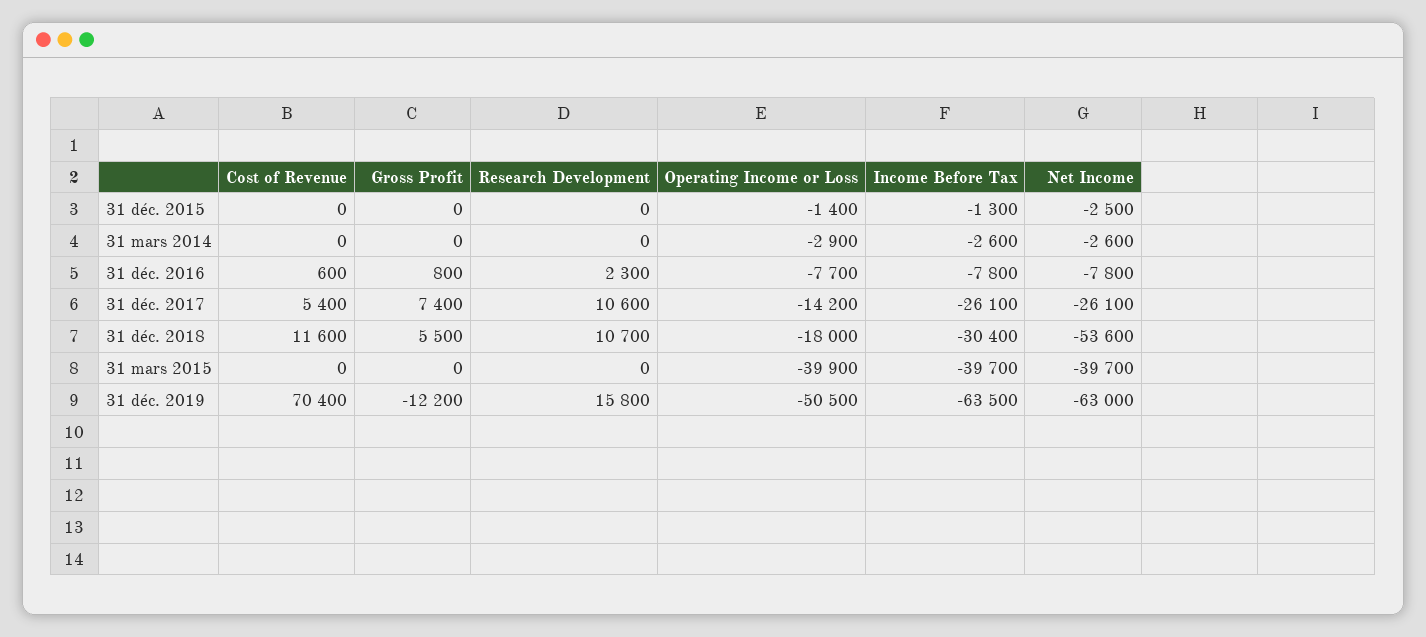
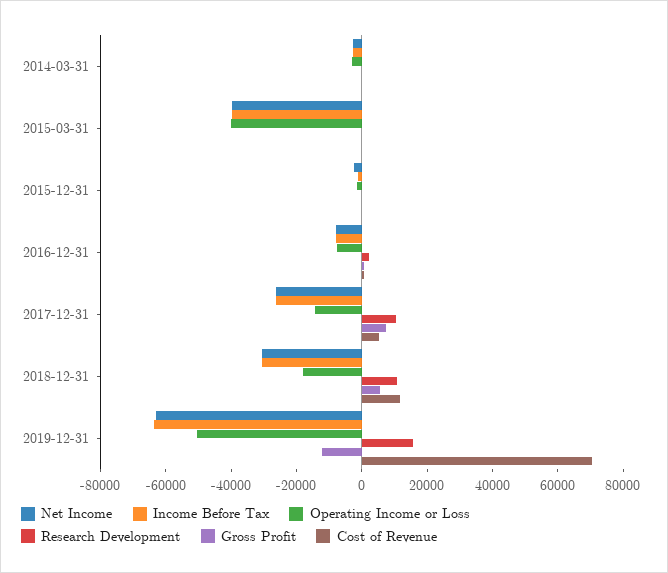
  {
    "Cost of Revenue": {
      "31 déc. 2015": 0,
      "31 mars 2014": 0,
      "31 déc. 2016": 600,
      "31 déc. 2017": 5400,
      "31 déc. 2018": 11600,
      "31 mars 2015": 0,
      "31 déc. 2019": 70400
    },
    "Gross Profit": {
      "31 déc. 2015": 0,
      "31 mars 2014": 0,
      "31 déc. 2016": 800,
      "31 déc. 2017": 7400,
      "31 déc. 2018": 5500,
      "31 mars 2015": 0,
      "31 déc. 2019": -12200
    },
    "Research Development": {
      "31 déc. 2015": 0,
      "31 mars 2014": 0,
      "31 déc. 2016": 2300,
      "31 déc. 2017": 10600,
      "31 déc. 2018": 10700,
      "31 mars 2015": 0,
      "31 déc. 2019": 15800
    },
    "Operating Income or Loss": {
      "31 déc. 2015": -1400,
      "31 mars 2014": -2900,
      "31 déc. 2016": -7700,
      "31 déc. 2017": -14200,
      "31 déc. 2018": -18000,
      "31 mars 2015": -39900,
      "31 déc. 2019": -50500
    },
    "Income Before Tax": {
      "31 déc. 2015": -1300,
      "31 mars 2014": -2600,
      "31 déc. 2016": -7800,
      "31 déc. 2017": -26100,
      "31 déc. 2018": -30400,
      "31 mars 2015": -39700,
      "31 déc. 2019": -63500
    },
    "Net Income": {
      "31 déc. 2015": -2500,
      "31 mars 2014": -2600,
      "31 déc. 2016": -7800,
      "31 déc. 2017": -26100,
-     "31 déc. 2018": -53600,
+     "31 déc. 2018": -30000,
      "31 mars 2015": -39700,
      "31 déc. 2019": -63000
    }
  }

